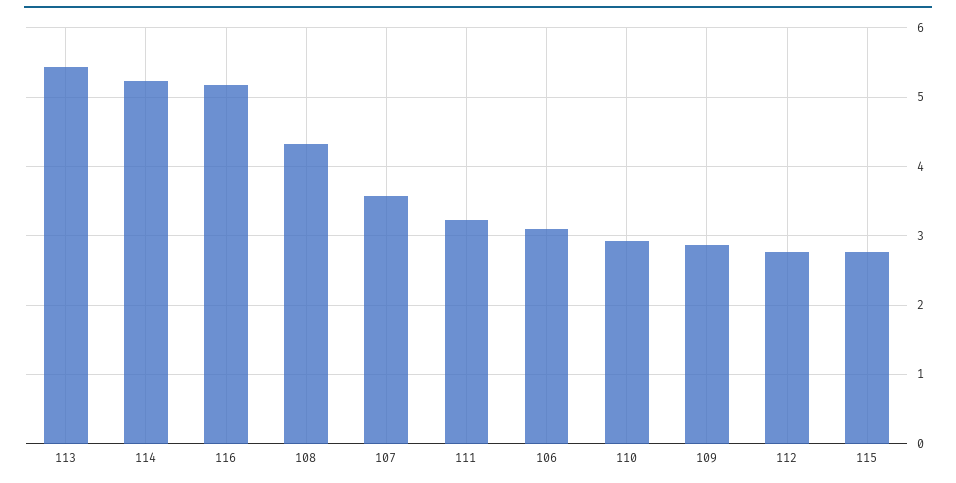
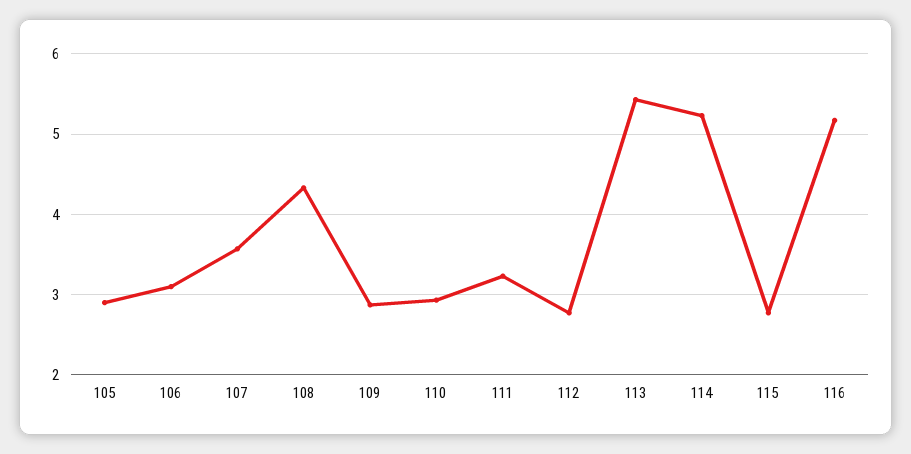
  {
    "113": 5.4,
    "114": 5.2,
    "116": 5.2,
    "108": 4.3,
    "107": 3.6,
    "111": 3.2,
    "106": 3.1,
    "110": 2.9,
    "109": 2.9,
    "112": 2.8,
-   "115": 2.8
+   "115": 2.8,
+   "105": 2.9
  }

